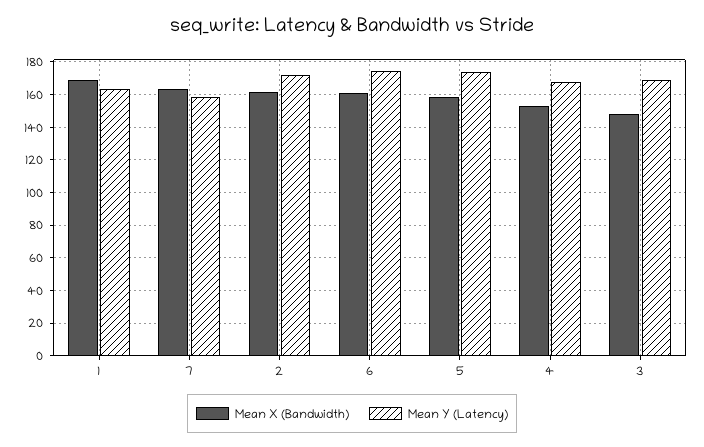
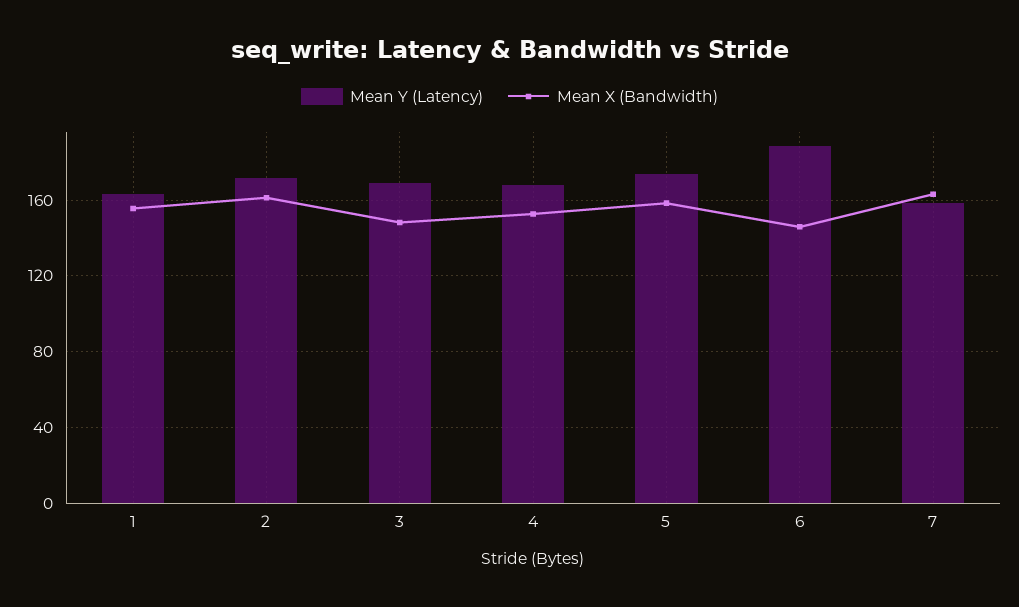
  {
    "Mean X (Bandwidth)": {
-     "1": 170,
+     "1": 155,
      "7": 165,
      "2": 160,
-     "6": 160,
+     "6": 145,
      "5": 160,
      "4": 155,
      "3": 150
    },
    "Mean Y (Latency)": {
      "1": 165,
      "7": 160,
      "2": 170,
-     "6": 175,
+     "6": 190,
      "5": 175,
      "4": 170,
      "3": 170
    }
  }

